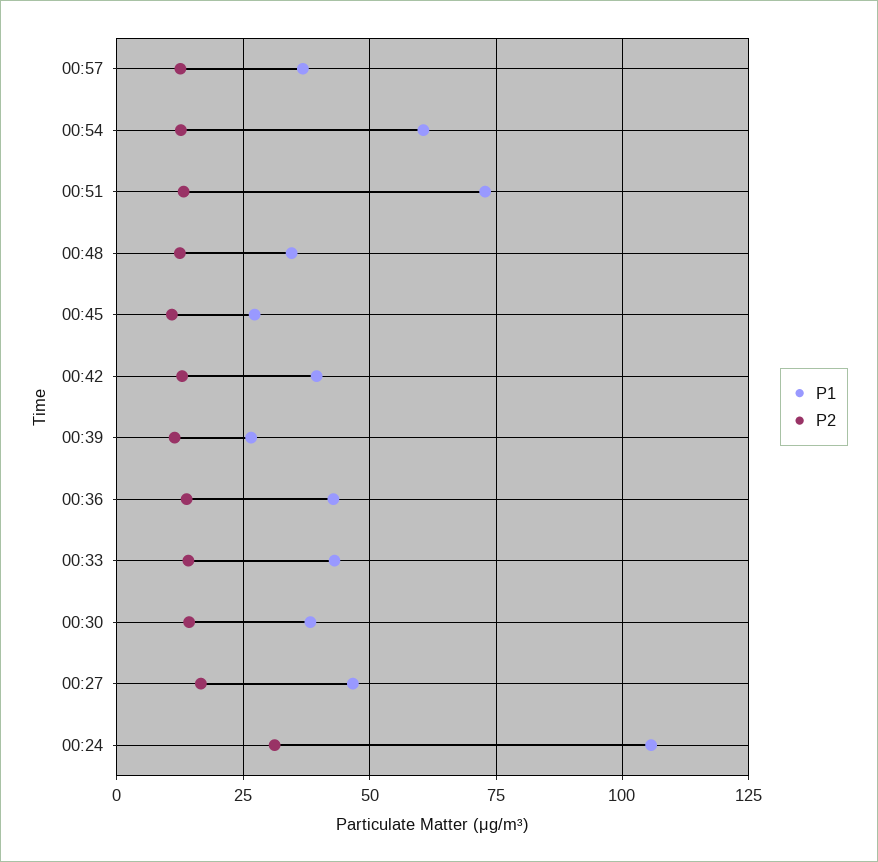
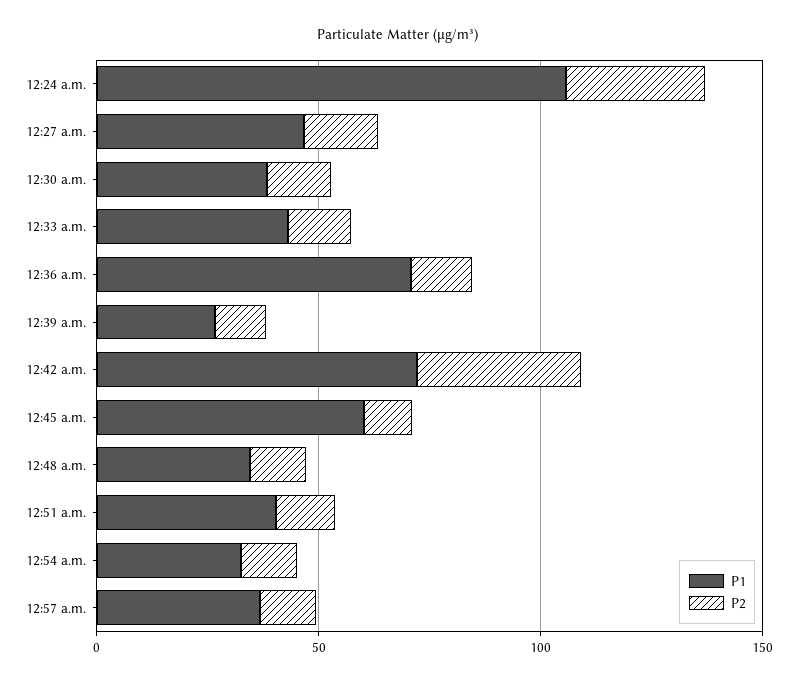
  {
    "P1": {
      "00:57": 37.5,
-     "00:54": 60,
+     "00:54": 30,
-     "00:51": 72.5,
+     "00:51": 40,
      "00:48": 35,
-     "00:45": 27.5,
+     "00:45": 60,
-     "00:42": 40,
+     "00:42": 70,
      "00:39": 27.5,
-     "00:36": 42.5,
+     "00:36": 70,
      "00:33": 42.5,
      "00:30": 37.5,
      "00:27": 47.5,
      "00:24": 105
    },
    "P2": {
      "00:57": 12.5,
      "00:54": 12.5,
      "00:51": 12.5,
      "00:48": 12.5,
      "00:45": 10,
-     "00:42": 12.5,
+     "00:42": 40,
      "00:39": 12.5,
      "00:36": 15,
      "00:33": 15,
      "00:30": 15,
      "00:27": 17.5,
      "00:24": 30
    }
  }

